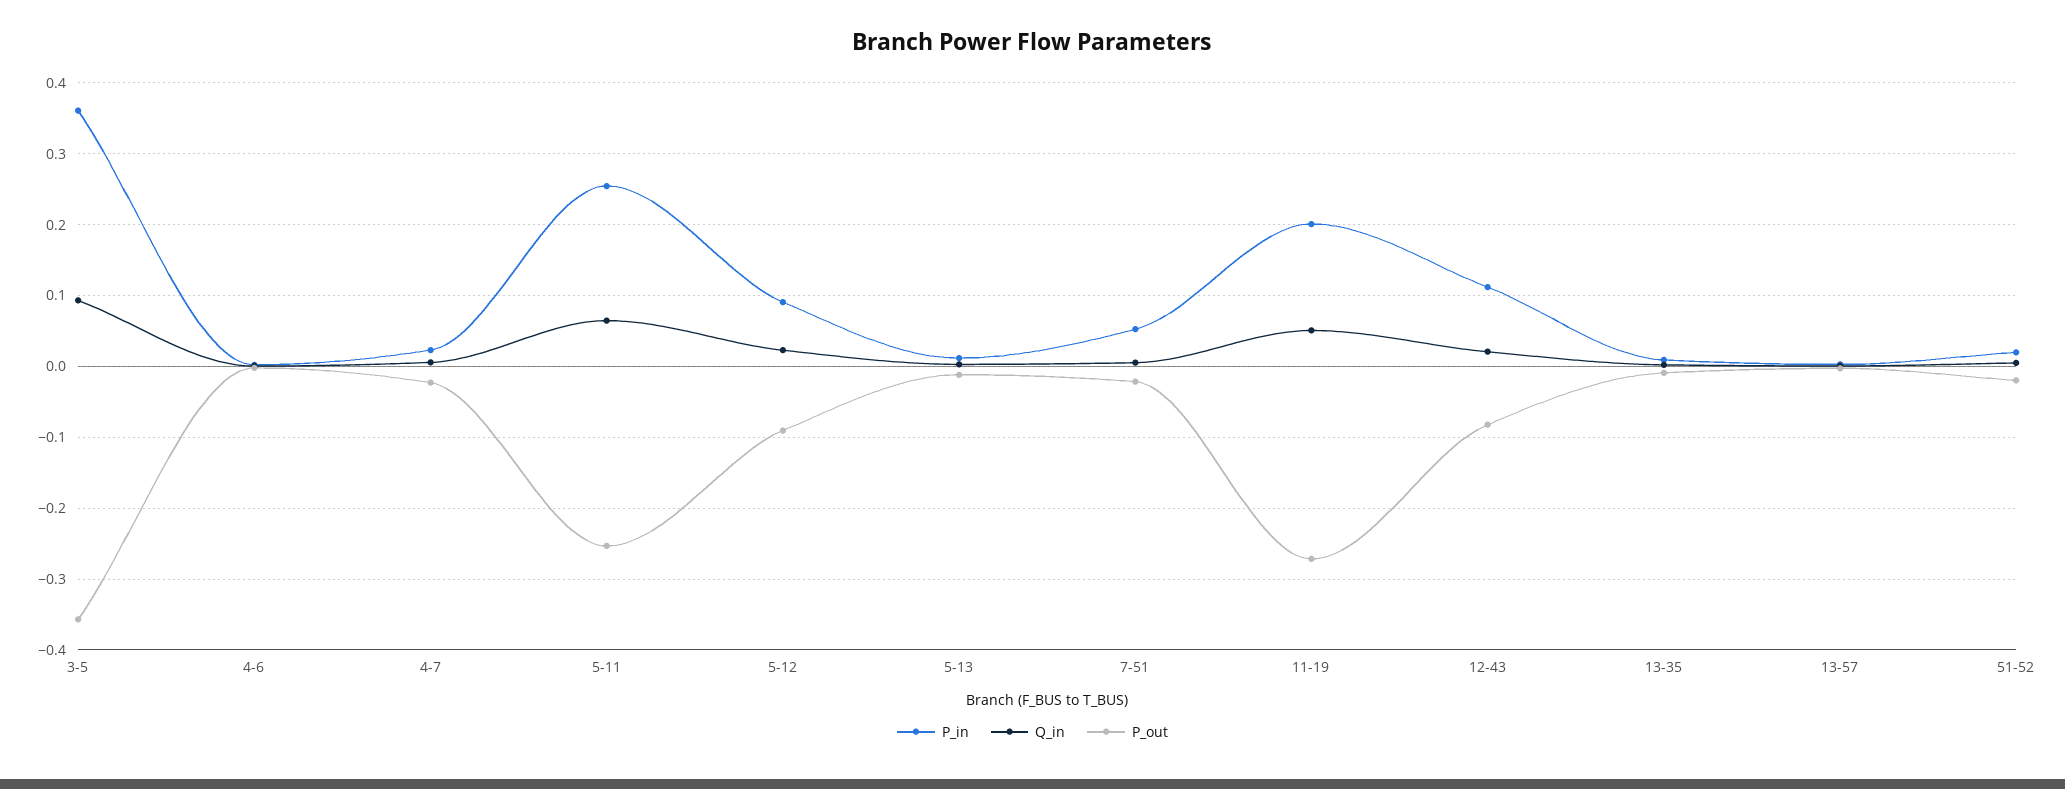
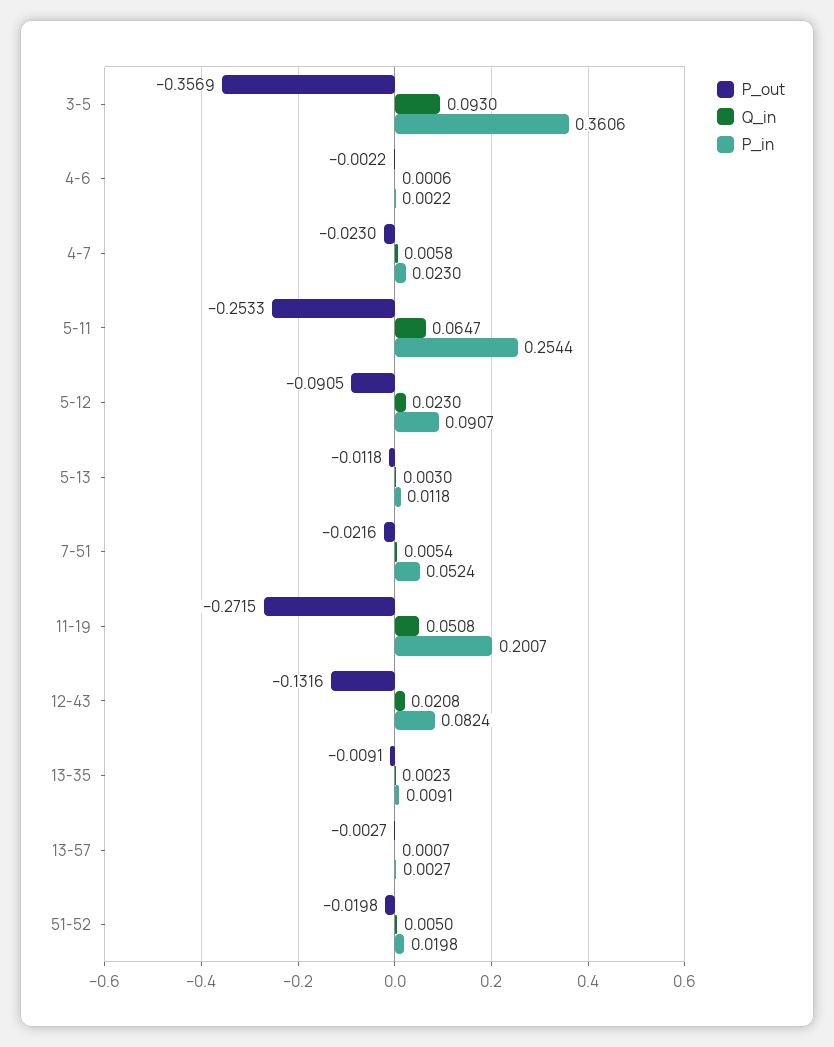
  {
    "P_in": {
      "3-5": 0.3606,
      "4-6": 0.0022,
      "4-7": 0.023,
      "5-11": 0.2544,
      "5-12": 0.0907,
      "5-13": 0.0118,
      "7-51": 0.0524,
      "11-19": 0.2007,
-     "12-43": 0.11,
+     "12-43": 0.0824,
      "13-35": 0.0091,
      "13-57": 0.0027,
      "51-52": 0.0198
    },
    "Q_in": {
      "3-5": 0.093,
      "4-6": 0.0006,
      "4-7": 0.0058,
      "5-11": 0.0647,
      "5-12": 0.023,
      "5-13": 0.003,
      "7-51": 0.0054,
      "11-19": 0.0508,
      "12-43": 0.0208,
      "13-35": 0.0023,
      "13-57": 0.0007,
      "51-52": 0.005
    },
    "P_out": {
      "3-5": -0.3569,
      "4-6": -0.0022,
      "4-7": -0.023,
      "5-11": -0.2533,
      "5-12": -0.0905,
      "5-13": -0.0118,
      "7-51": -0.0216,
      "11-19": -0.2715,
-     "12-43": -0.08,
+     "12-43": -0.1316,
      "13-35": -0.0091,
      "13-57": -0.0027,
      "51-52": -0.0198
    }
  }

